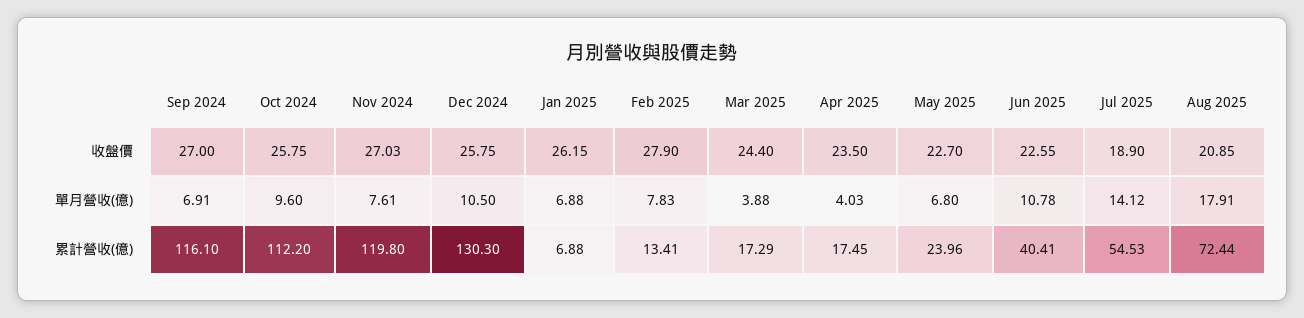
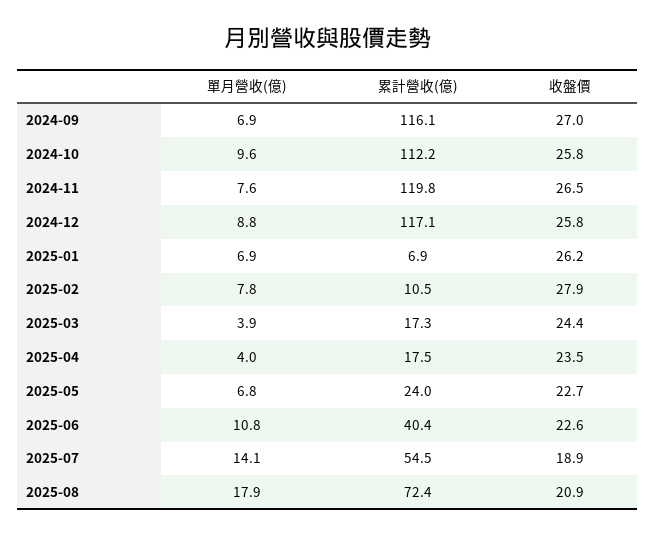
  {
    "Sep 2024": {
      "收盤價": 27,
      "單月營收(億)": 6.91,
      "累計營收(億)": 116.1
    },
    "Oct 2024": {
      "收盤價": 25.75,
      "單月營收(億)": 9.6,
      "累計營收(億)": 112.2
    },
    "Nov 2024": {
-     "收盤價": 27.03,
+     "收盤價": 26.5,
      "單月營收(億)": 7.61,
      "累計營收(億)": 119.8
    },
    "Dec 2024": {
      "收盤價": 25.75,
-     "單月營收(億)": 10.5,
+     "單月營收(億)": 8.8,
-     "累計營收(億)": 130.3
+     "累計營收(億)": 117.1
    },
    "Jan 2025": {
      "收盤價": 26.15,
      "單月營收(億)": 6.88,
      "累計營收(億)": 6.88
    },
    "Feb 2025": {
      "收盤價": 27.9,
      "單月營收(億)": 7.83,
-     "累計營收(億)": 13.41
+     "累計營收(億)": 10.5
    },
    "Mar 2025": {
      "收盤價": 24.4,
      "單月營收(億)": 3.88,
      "累計營收(億)": 17.29
    },
    "Apr 2025": {
      "收盤價": 23.5,
      "單月營收(億)": 4.03,
      "累計營收(億)": 17.45
    },
    "May 2025": {
      "收盤價": 22.7,
      "單月營收(億)": 6.8,
      "累計營收(億)": 23.96
    },
    "Jun 2025": {
      "收盤價": 22.55,
      "單月營收(億)": 10.78,
      "累計營收(億)": 40.41
    },
    "Jul 2025": {
      "收盤價": 18.9,
      "單月營收(億)": 14.12,
      "累計營收(億)": 54.53
    },
    "Aug 2025": {
      "收盤價": 20.85,
      "單月營收(億)": 17.91,
      "累計營收(億)": 72.44
    }
  }

